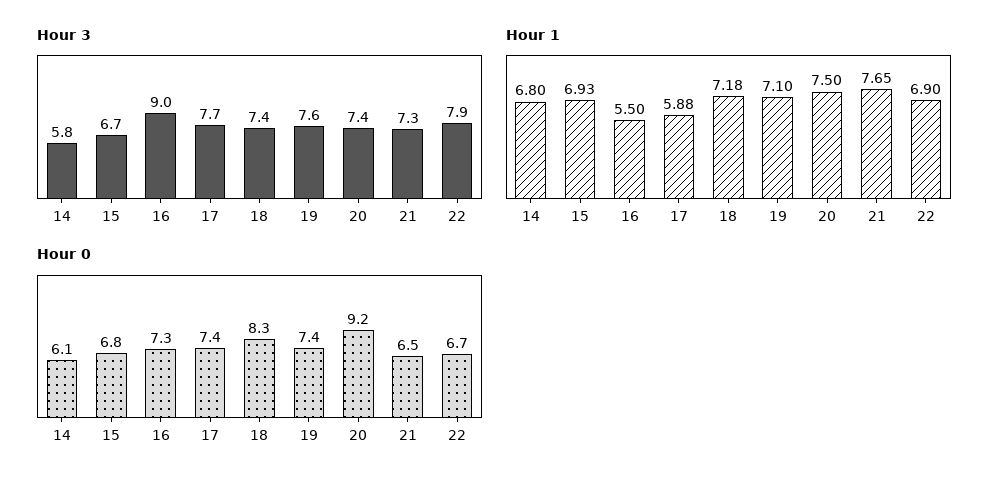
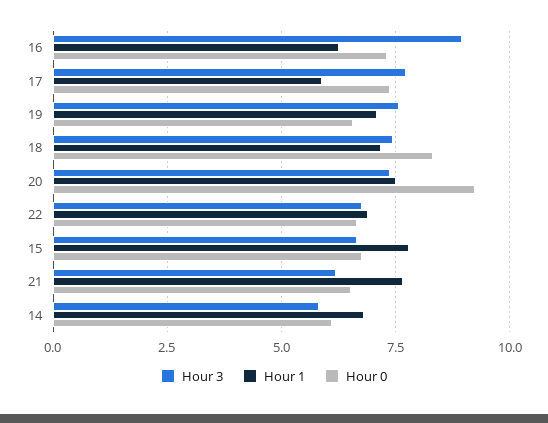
  {
    "Hour 3": {
      "14": 5.8,
      "15": 6.7,
      "16": 9,
      "17": 7.7,
      "18": 7.4,
      "19": 7.6,
      "20": 7.4,
-     "21": 7.3,
+     "21": 6.25,
-     "22": 7.9
+     "22": 6.75
    },
    "Hour 1": {
      "14": 6.8,
-     "15": 6.93,
+     "15": 7.75,
-     "16": 5.5,
+     "16": 6.25,
      "17": 5.88,
      "18": 7.18,
      "19": 7.1,
      "20": 7.5,
      "21": 7.65,
      "22": 6.9
    },
    "Hour 0": {
      "14": 6.1,
      "15": 6.8,
      "16": 7.3,
      "17": 7.4,
      "18": 8.3,
-     "19": 7.4,
+     "19": 6.5,
      "20": 9.2,
      "21": 6.5,
      "22": 6.7
    }
  }

